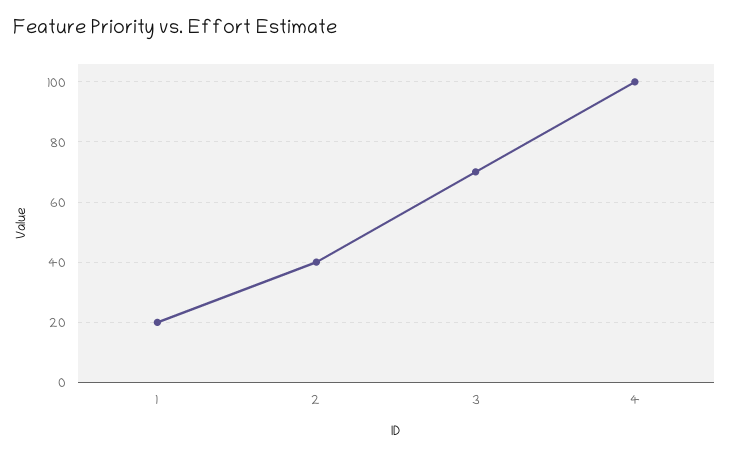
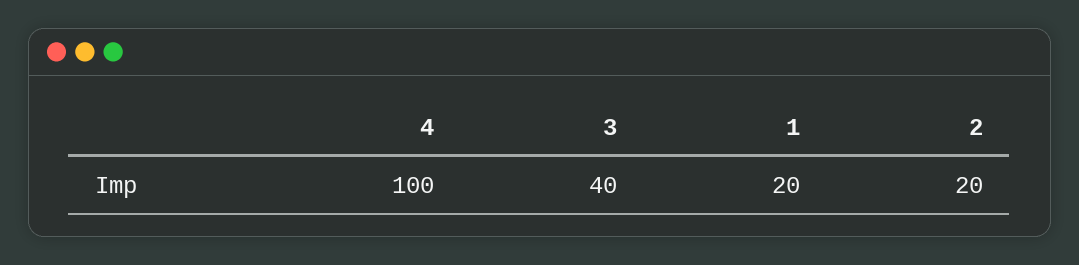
  {
    "1": 20,
-   "2": 40,
+   "2": 20,
-   "3": 70,
+   "3": 40,
    "4": 100
  }

